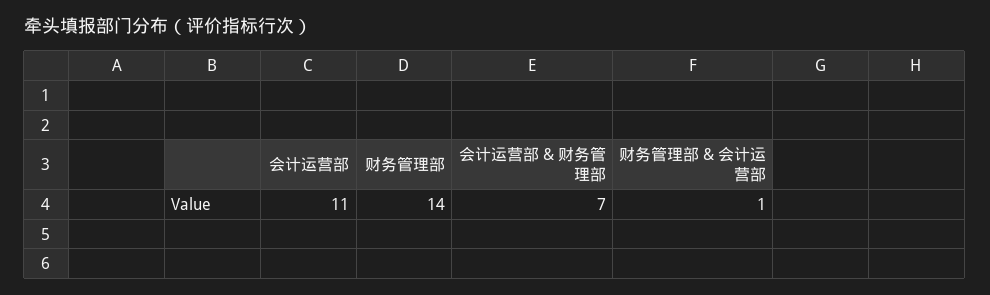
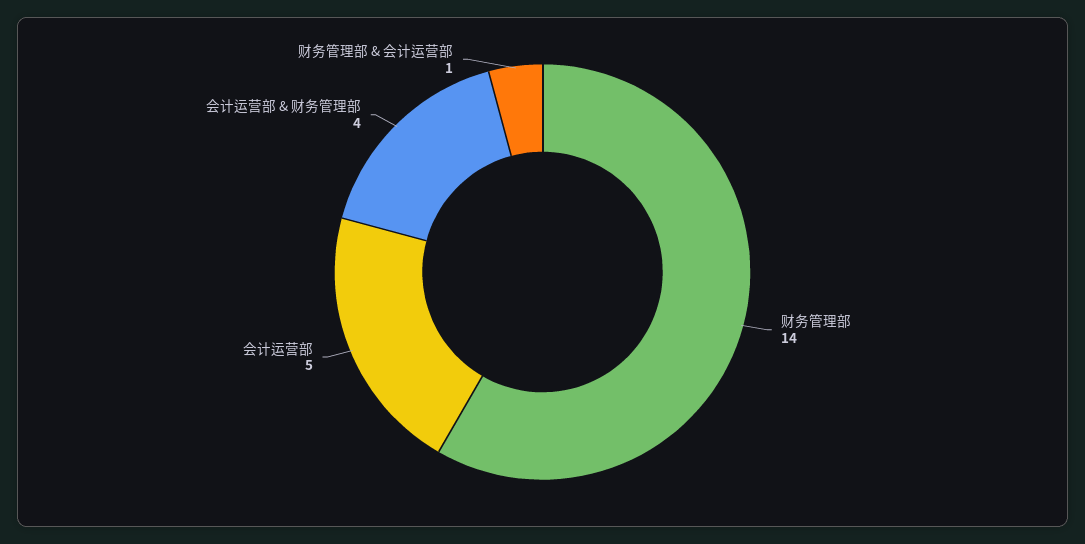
  {
-   "会计运营部": 11,
+   "会计运营部": 5,
    "财务管理部": 14,
-   "会计运营部 & 财务管理部": 7,
+   "会计运营部 & 财务管理部": 4,
    "财务管理部 & 会计运营部": 1
  }

